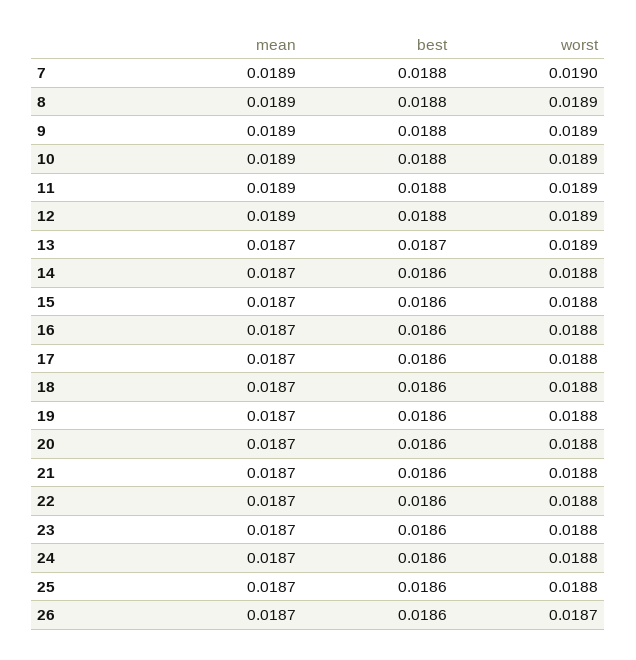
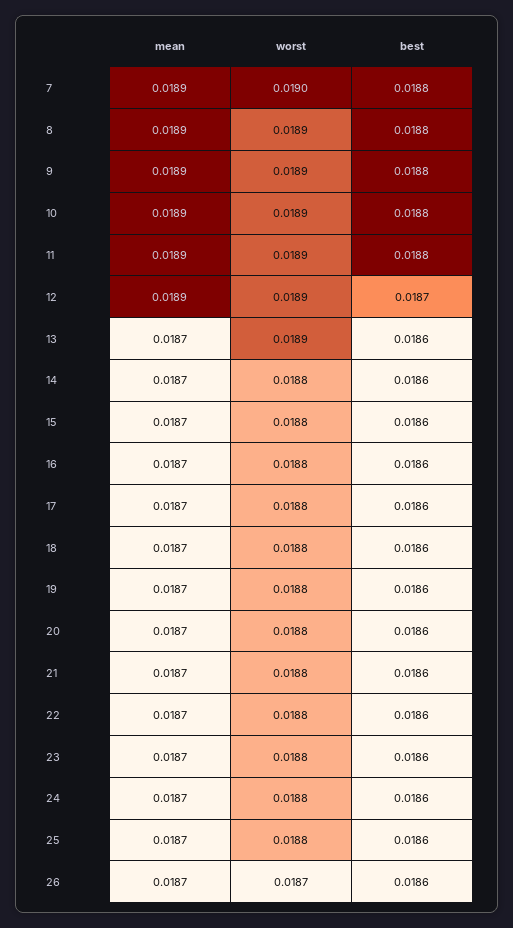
  {
    "mean": {
      "7": 0.0189,
      "8": 0.0189,
      "9": 0.0189,
      "10": 0.0189,
      "11": 0.0189,
      "12": 0.0189,
      "13": 0.0187,
      "14": 0.0187,
      "15": 0.0187,
      "16": 0.0187,
      "17": 0.0187,
      "18": 0.0187,
      "19": 0.0187,
      "20": 0.0187,
      "21": 0.0187,
      "22": 0.0187,
      "23": 0.0187,
      "24": 0.0187,
      "25": 0.0187,
      "26": 0.0187
    },
    "best": {
      "7": 0.0188,
      "8": 0.0188,
      "9": 0.0188,
      "10": 0.0188,
      "11": 0.0188,
-     "12": 0.0188,
+     "12": 0.0187,
-     "13": 0.0187,
+     "13": 0.0186,
      "14": 0.0186,
      "15": 0.0186,
      "16": 0.0186,
      "17": 0.0186,
      "18": 0.0186,
      "19": 0.0186,
      "20": 0.0186,
      "21": 0.0186,
      "22": 0.0186,
      "23": 0.0186,
      "24": 0.0186,
      "25": 0.0186,
      "26": 0.0186
    },
    "worst": {
      "7": 0.019,
      "8": 0.0189,
      "9": 0.0189,
      "10": 0.0189,
      "11": 0.0189,
      "12": 0.0189,
      "13": 0.0189,
      "14": 0.0188,
      "15": 0.0188,
      "16": 0.0188,
      "17": 0.0188,
      "18": 0.0188,
      "19": 0.0188,
      "20": 0.0188,
      "21": 0.0188,
      "22": 0.0188,
      "23": 0.0188,
      "24": 0.0188,
      "25": 0.0188,
      "26": 0.0187
    }
  }

